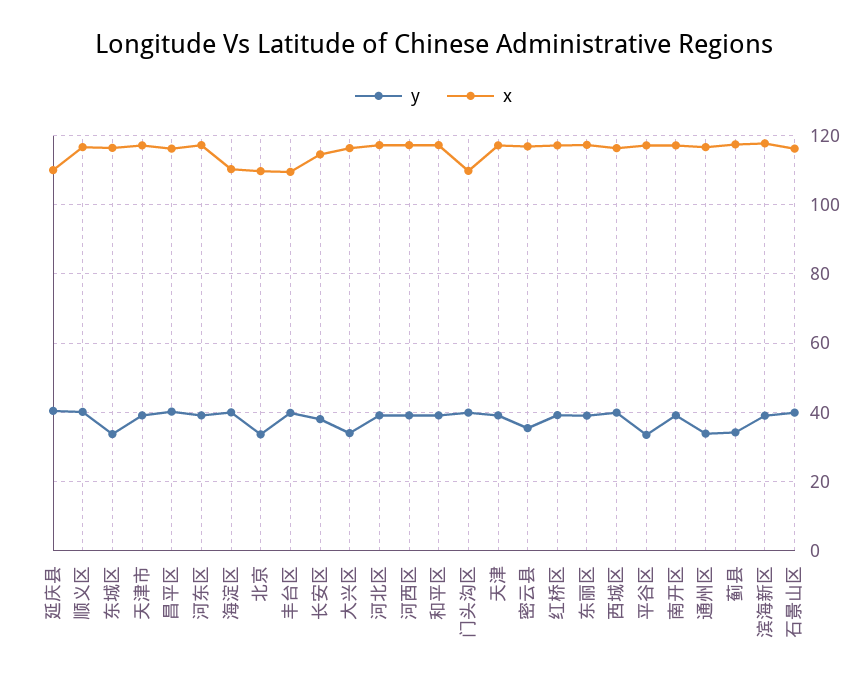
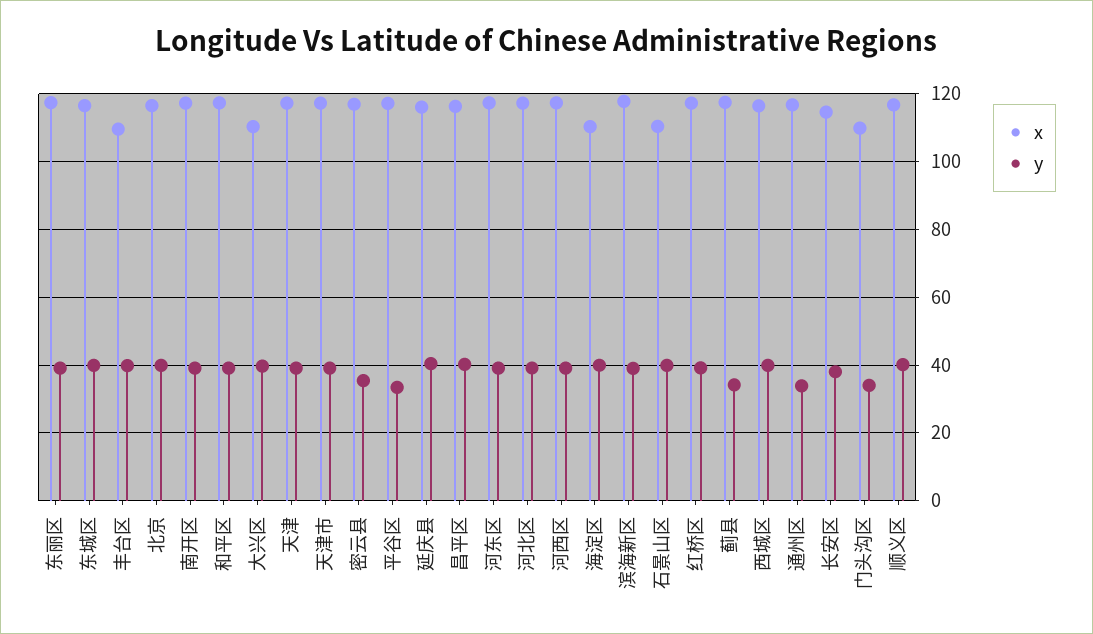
  {
    "y": {
      "延庆县": 40,
      "顺义区": 40,
-     "东城区": 34,
+     "东城区": 40,
      "天津市": 40,
      "昌平区": 40,
      "河东区": 40,
      "海淀区": 40,
-     "北京": 34,
+     "北京": 40,
      "丰台区": 40,
      "长安区": 38,
-     "大兴区": 34,
+     "大兴区": 40,
      "河北区": 40,
      "河西区": 40,
      "和平区": 40,
-     "门头沟区": 40,
+     "门头沟区": 34,
      "天津": 40,
      "密云县": 36,
      "红桥区": 40,
      "东丽区": 40,
      "西城区": 40,
      "平谷区": 34,
      "南开区": 40,
      "通州区": 34,
      "蓟县": 34,
      "滨海新区": 40,
      "石景山区": 40
    },
    "x": {
-     "延庆县": 110,
+     "延庆县": 116,
      "顺义区": 116,
      "东城区": 116,
      "天津市": 118,
      "昌平区": 116,
      "河东区": 118,
      "海淀区": 110,
-     "北京": 110,
+     "北京": 116,
      "丰台区": 110,
      "长安区": 114,
-     "大兴区": 116,
+     "大兴区": 110,
      "河北区": 118,
      "河西区": 118,
      "和平区": 118,
      "门头沟区": 110,
      "天津": 118,
      "密云县": 116,
      "红桥区": 118,
      "东丽区": 118,
      "西城区": 116,
      "平谷区": 118,
      "南开区": 118,
      "通州区": 116,
      "蓟县": 118,
      "滨海新区": 118,
-     "石景山区": 116
+     "石景山区": 110
    }
  }

